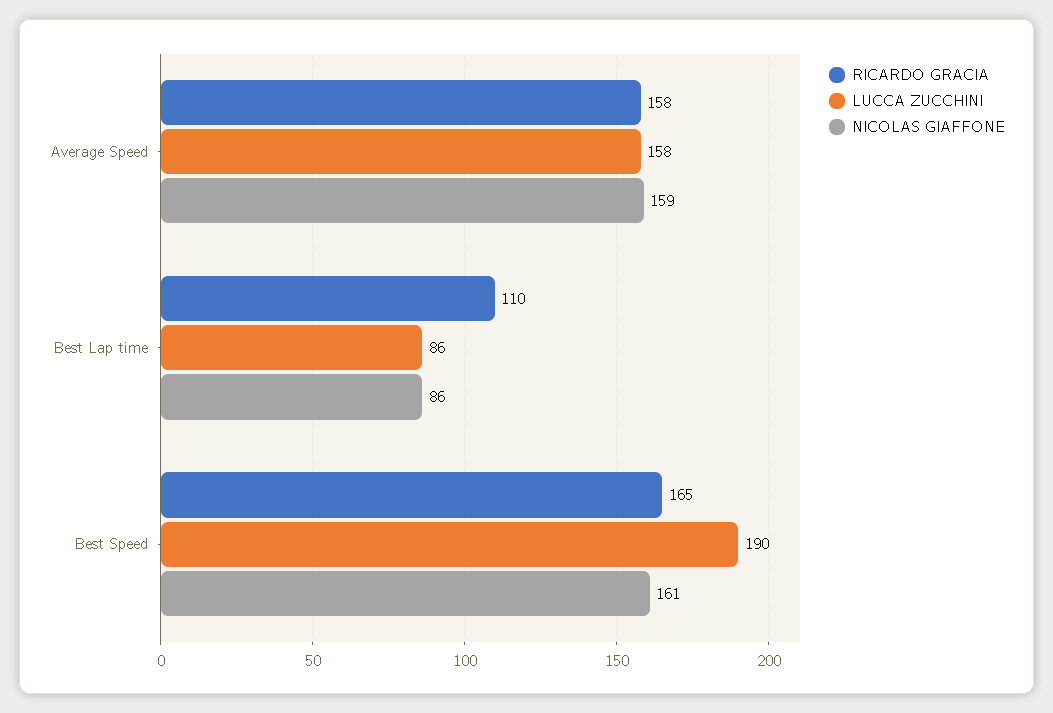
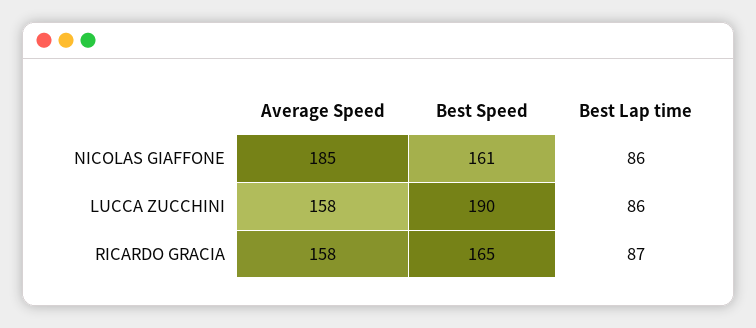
  {
    "RICARDO GRACIA": {
      "Average Speed": 158,
-     "Best Lap time": 110,
+     "Best Lap time": 87,
      "Best Speed": 165
    },
    "LUCCA ZUCCHINI": {
      "Average Speed": 158,
      "Best Lap time": 86,
      "Best Speed": 190
    },
    "NICOLAS GIAFFONE": {
-     "Average Speed": 159,
+     "Average Speed": 185,
      "Best Lap time": 86,
      "Best Speed": 161
    }
  }

